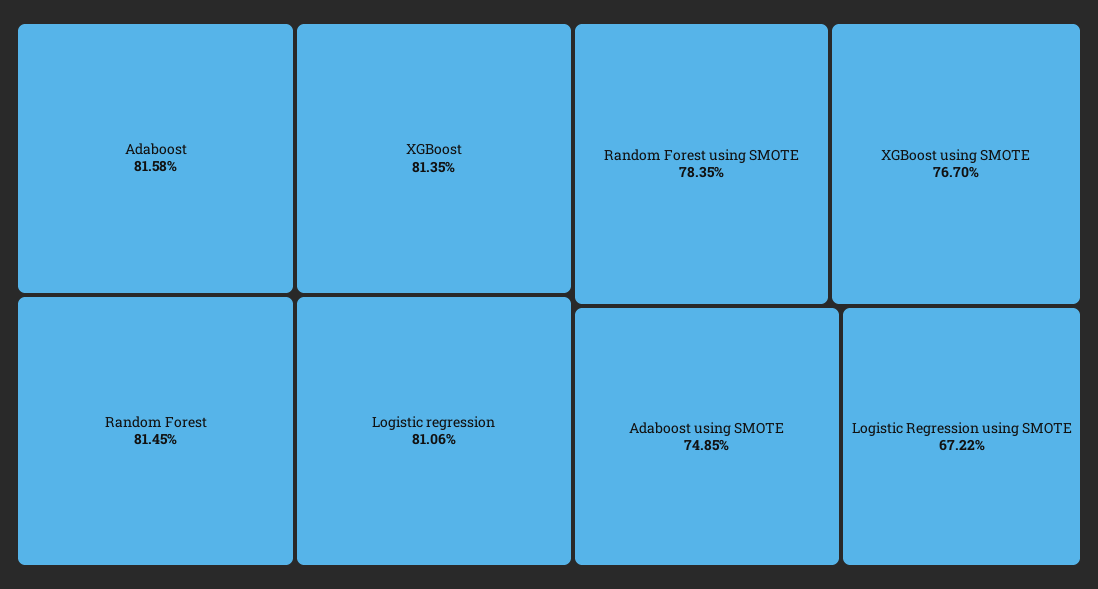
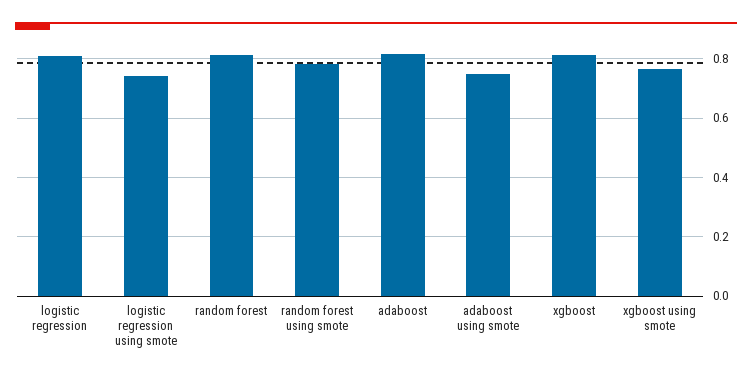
  {
    "Adaboost": 0.8158,
    "Random Forest": 0.8145,
    "XGBoost": 0.8135,
    "Logistic regression": 0.8106,
    "Random Forest using SMOTE": 0.7835,
    "XGBoost using SMOTE": 0.767,
    "Adaboost using SMOTE": 0.7485,
-   "Logistic Regression using SMOTE": 0.6722
+   "Logistic Regression using SMOTE": 0.75
  }

